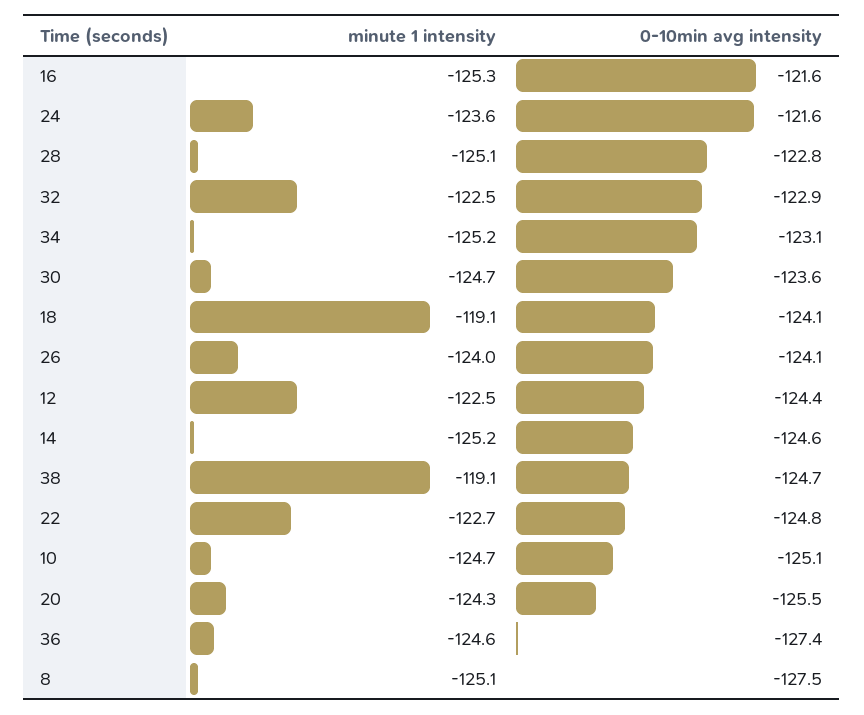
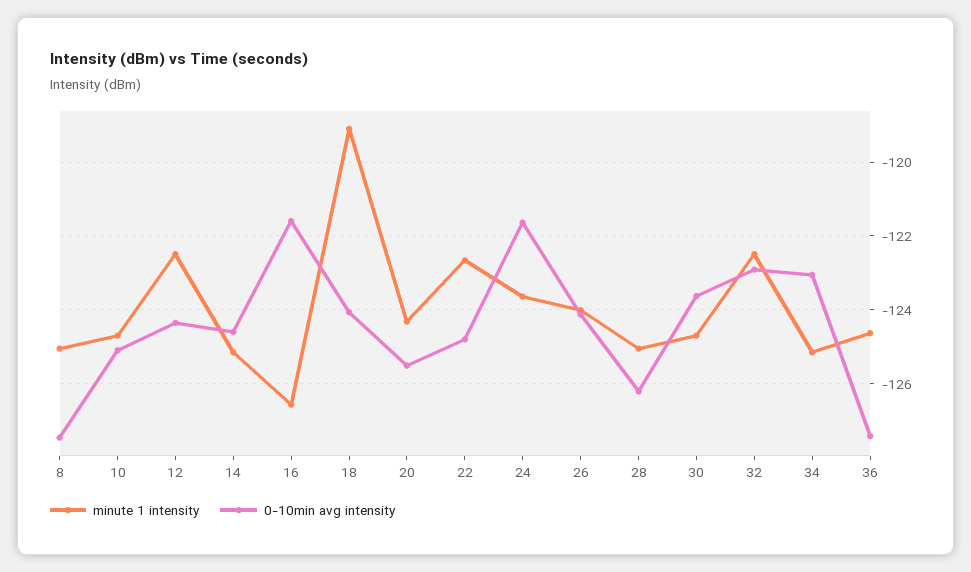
  {
    "minute 1 intensity": {
-     "16": -125.3,
+     "16": -126.6,
      "24": -123.6,
      "28": -125.1,
      "32": -122.5,
      "34": -125.2,
      "30": -124.7,
      "18": -119.1,
      "26": -124,
      "12": -122.5,
      "14": -125.2,
-     "38": -119.1,
      "22": -122.7,
      "10": -124.7,
      "20": -124.3,
      "36": -124.6,
      "8": -125.1
    },
    "0-10min avg intensity": {
      "16": -121.6,
      "24": -121.6,
-     "28": -122.8,
+     "28": -126.2,
      "32": -122.9,
      "34": -123.1,
      "30": -123.6,
      "18": -124.1,
      "26": -124.1,
      "12": -124.4,
      "14": -124.6,
-     "38": -124.7,
      "22": -124.8,
      "10": -125.1,
      "20": -125.5,
      "36": -127.4,
      "8": -127.5
    }
  }

